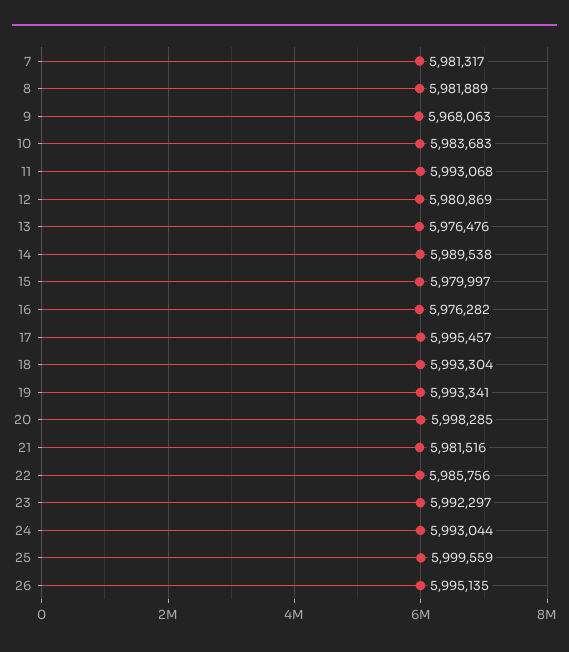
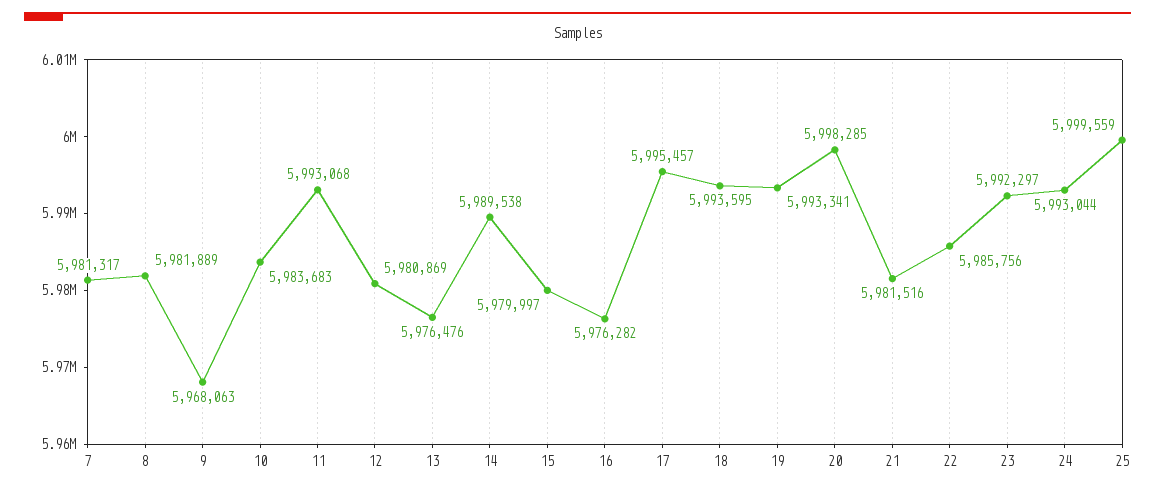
  {
    "7": 5981317,
    "8": 5981889,
    "9": 5968063,
    "10": 5983683,
    "11": 5993068,
    "12": 5980869,
    "13": 5976476,
    "14": 5989538,
    "15": 5979997,
    "16": 5976282,
    "17": 5995457,
-   "18": 5993304,
+   "18": 5993595,
    "19": 5993341,
    "20": 5998285,
    "21": 5981516,
    "22": 5985756,
    "23": 5992297,
    "24": 5993044,
-   "25": 5999559,
+   "25": 5999559
-   "26": 5995135
  }

